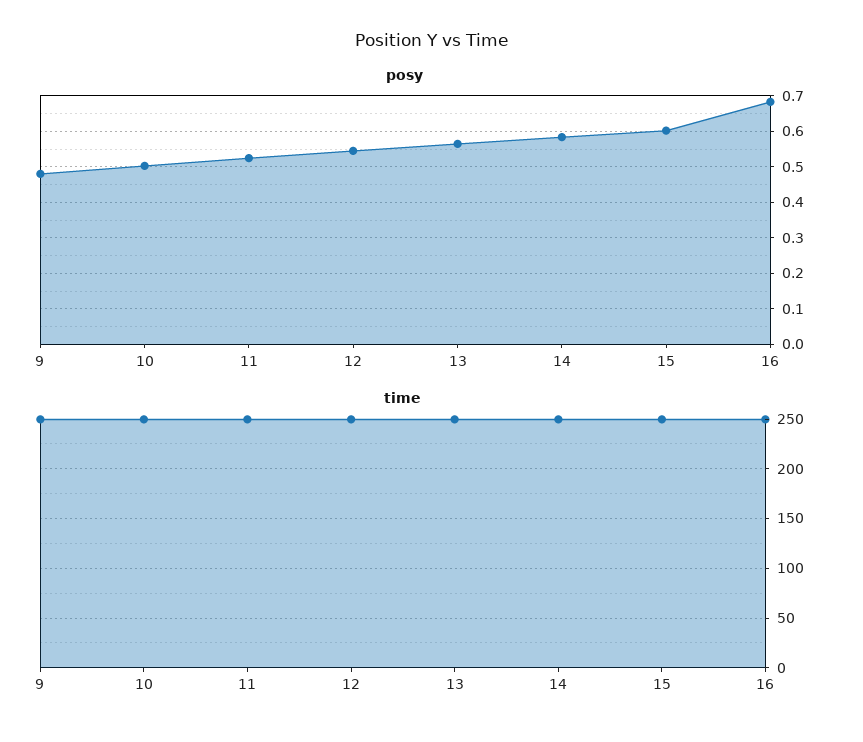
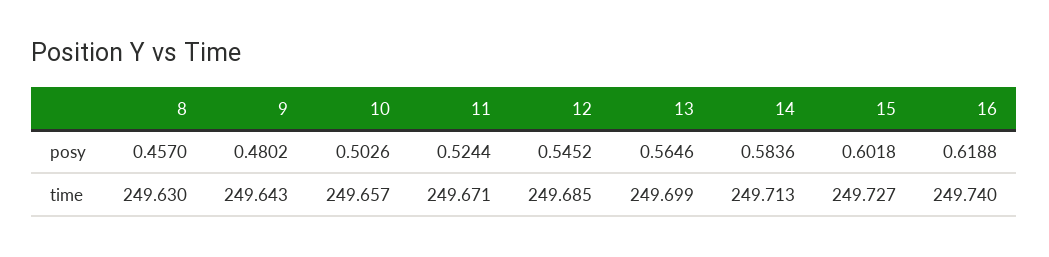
  {
    "posy": {
      "9": 0.4802,
      "10": 0.5026,
      "11": 0.5244,
      "12": 0.5452,
      "13": 0.5646,
      "14": 0.5836,
      "15": 0.6018,
-     "16": 0.68
+     "16": 0.6188,
+     "8": 0.457
    },
    "time": {
      "9": 249.643,
      "10": 249.657,
      "11": 249.671,
      "12": 249.685,
      "13": 249.699,
      "14": 249.713,
      "15": 249.727,
-     "16": 249.74
+     "16": 249.74,
+     "8": 249.63
    }
  }

